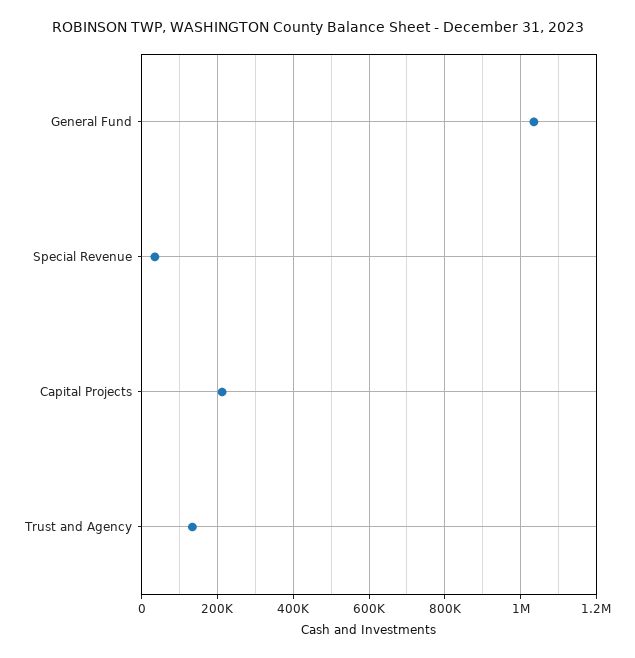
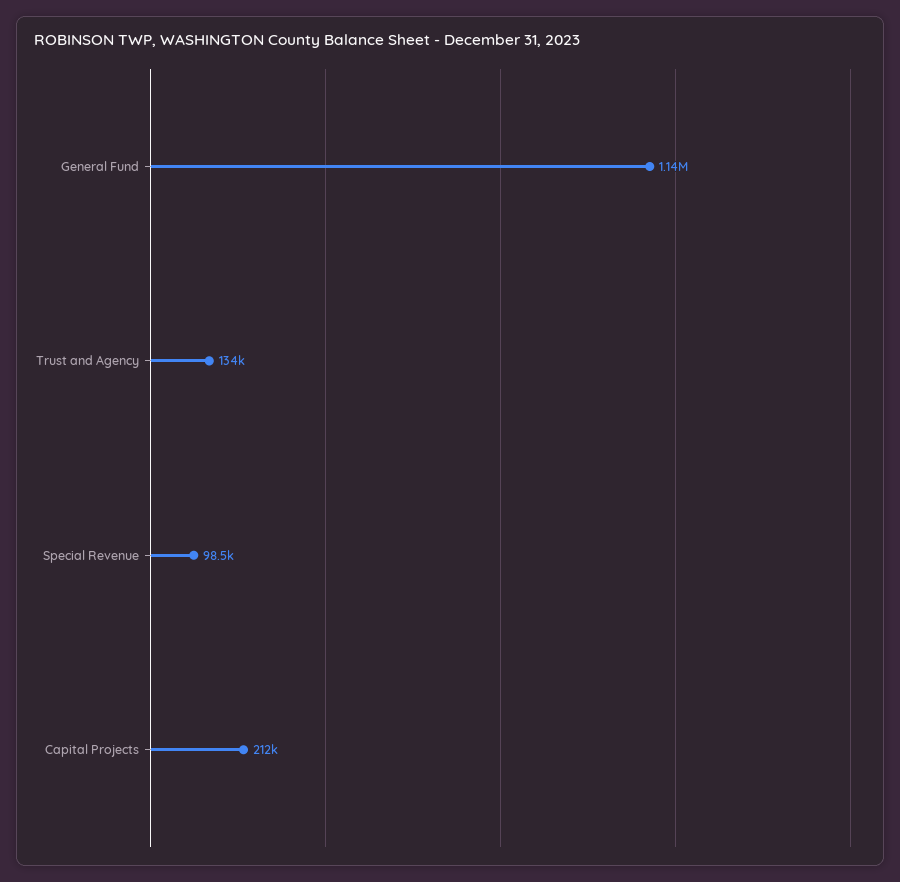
  {
-   "General Fund": 1040000,
+   "General Fund": 1140000,
-   "Special Revenue": 40000,
+   "Special Revenue": 98500,
    "Capital Projects": 212000,
    "Trust and Agency": 134000
  }

